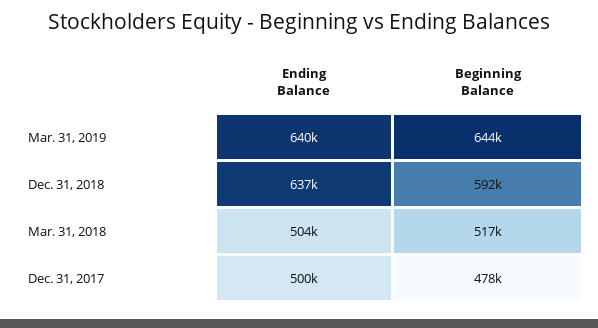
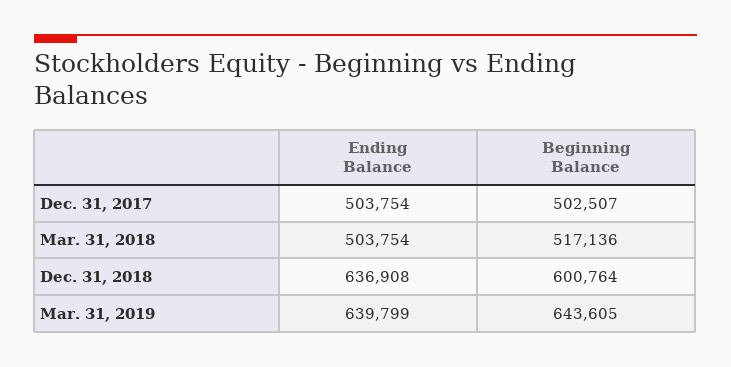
  {
    "Ending Balance": {
      "Mar. 31, 2019": 639799,
      "Dec. 31, 2018": 636908,
      "Mar. 31, 2018": 503754,
-     "Dec. 31, 2017": 500000
+     "Dec. 31, 2017": 503754
    },
    "Beginning Balance": {
      "Mar. 31, 2019": 643605,
-     "Dec. 31, 2018": 592000,
+     "Dec. 31, 2018": 600764,
      "Mar. 31, 2018": 517136,
-     "Dec. 31, 2017": 478000
+     "Dec. 31, 2017": 502507
    }
  }

